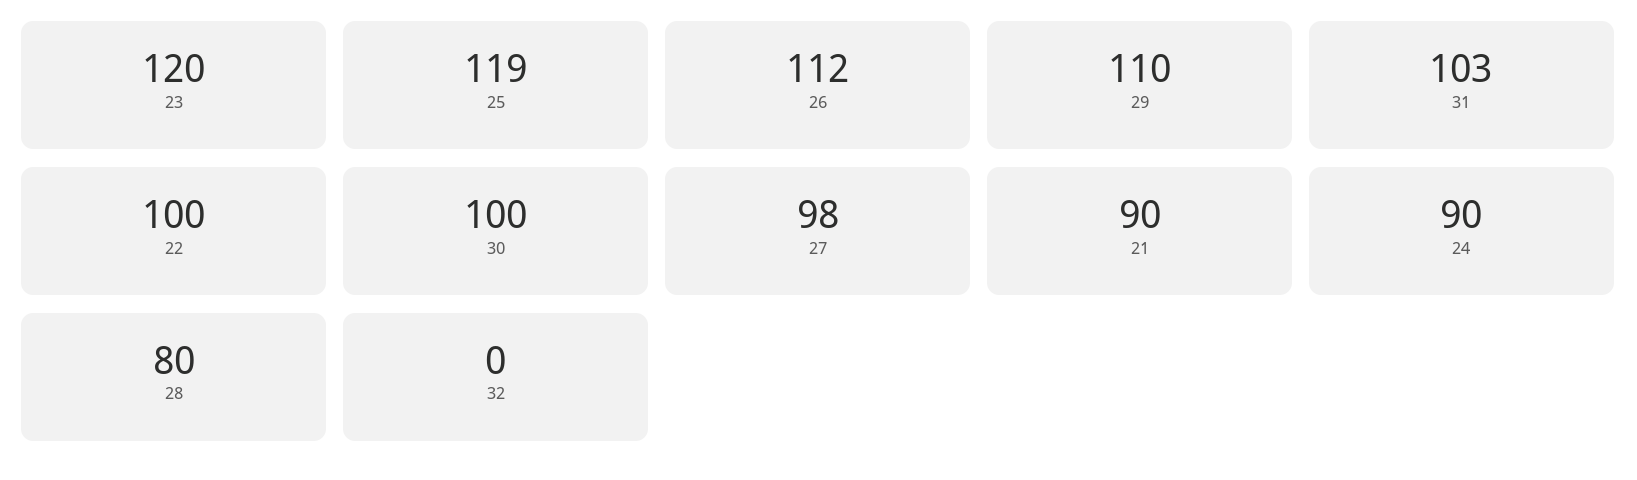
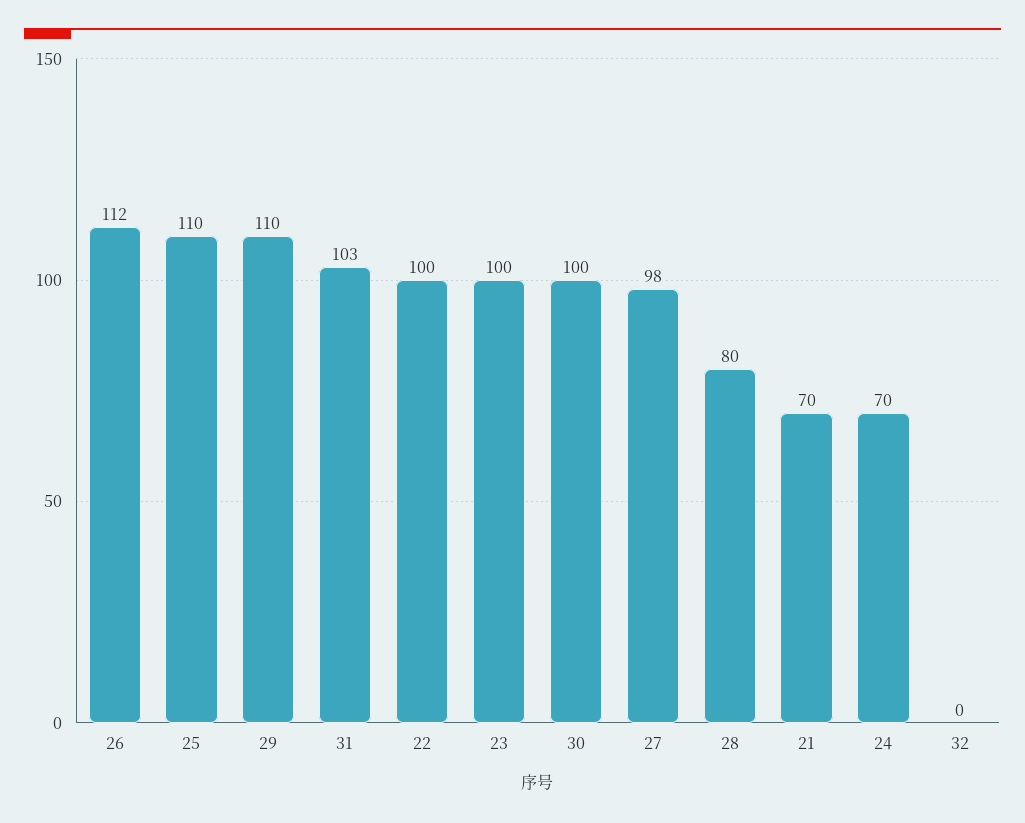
  {
-   "23": 120,
+   "23": 100,
-   "25": 119,
+   "25": 110,
    "26": 112,
    "29": 110,
    "31": 103,
    "22": 100,
    "30": 100,
    "27": 98,
-   "21": 90,
+   "21": 70,
-   "24": 90,
+   "24": 70,
    "28": 80,
    "32": 0
  }

